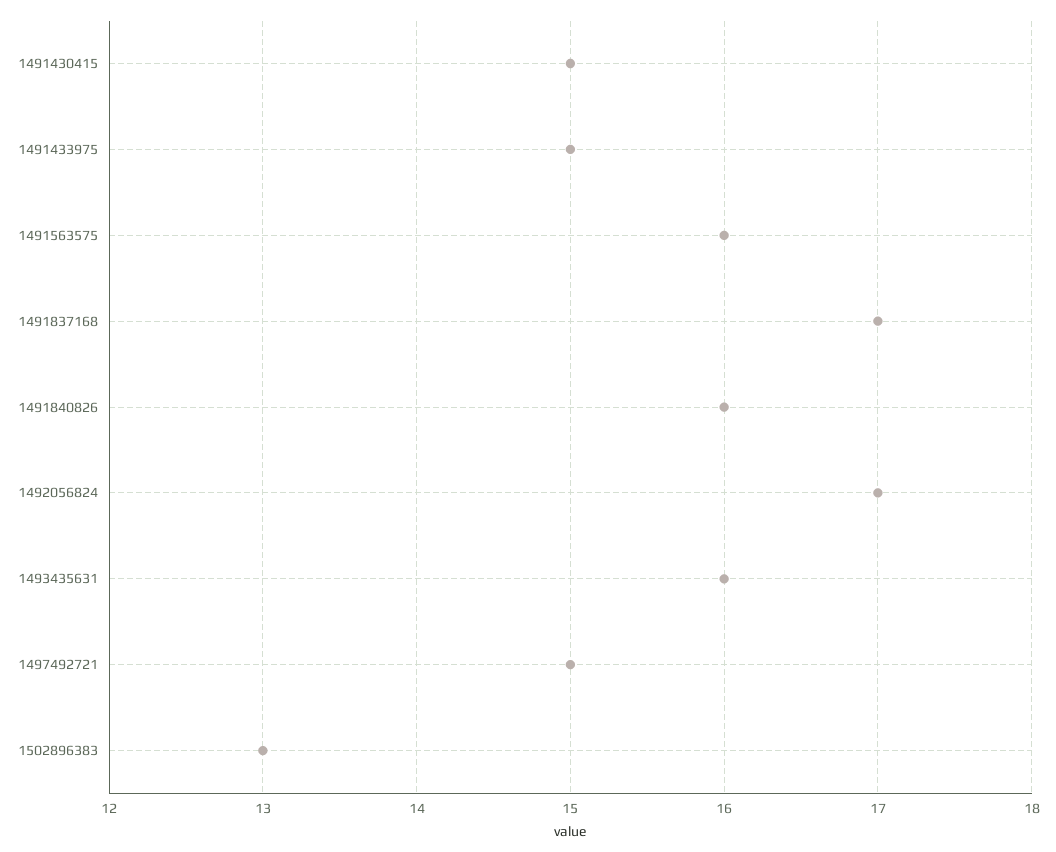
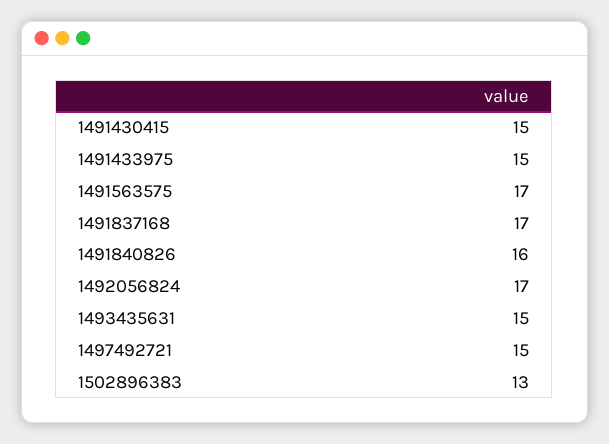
  {
    "1491430415": 15,
    "1491433975": 15,
-   "1491563575": 16,
+   "1491563575": 17,
    "1491837168": 17,
    "1491840826": 16,
    "1492056824": 17,
-   "1493435631": 16,
+   "1493435631": 15,
    "1497492721": 15,
    "1502896383": 13
  }

